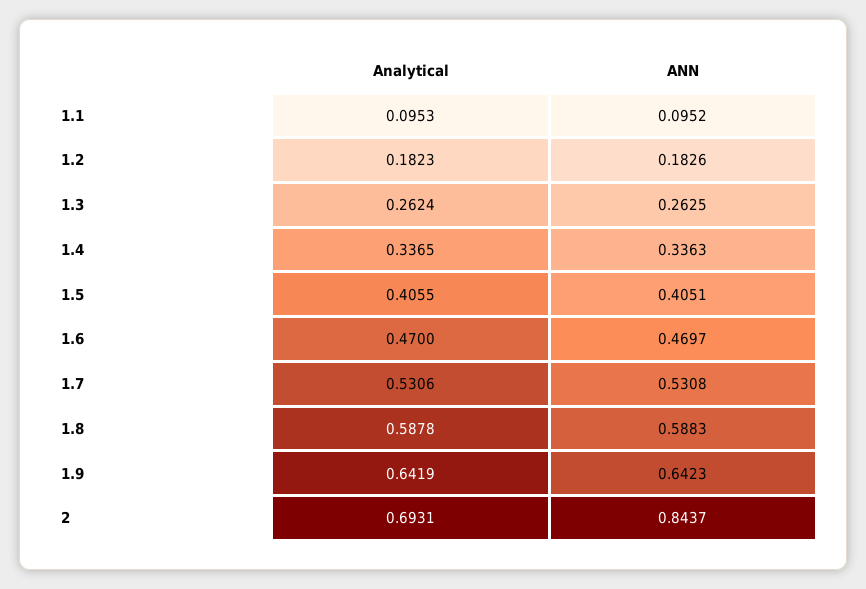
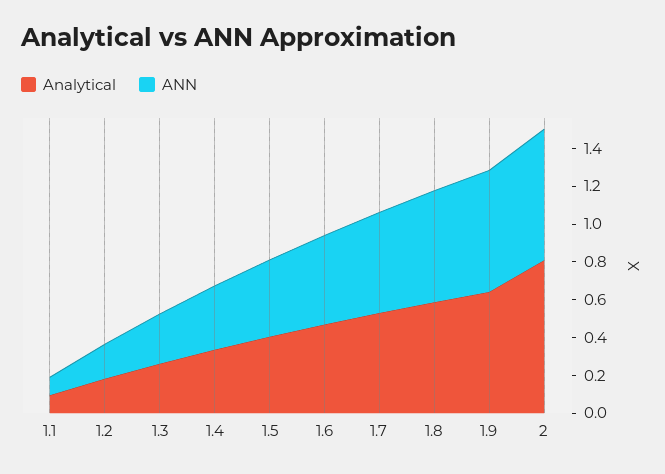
  {
    "Analytical": {
      "1.1": 0.0953,
      "1.2": 0.1823,
      "1.3": 0.2624,
      "1.4": 0.3365,
      "1.5": 0.4055,
      "1.6": 0.47,
      "1.7": 0.5306,
      "1.8": 0.5878,
      "1.9": 0.6419,
-     "2": 0.6931
+     "2": 0.8
    },
    "ANN": {
      "1.1": 0.0952,
      "1.2": 0.1826,
      "1.3": 0.2625,
      "1.4": 0.3363,
      "1.5": 0.4051,
      "1.6": 0.4697,
      "1.7": 0.5308,
      "1.8": 0.5883,
      "1.9": 0.6423,
-     "2": 0.8437
+     "2": 0.7
    }
  }

